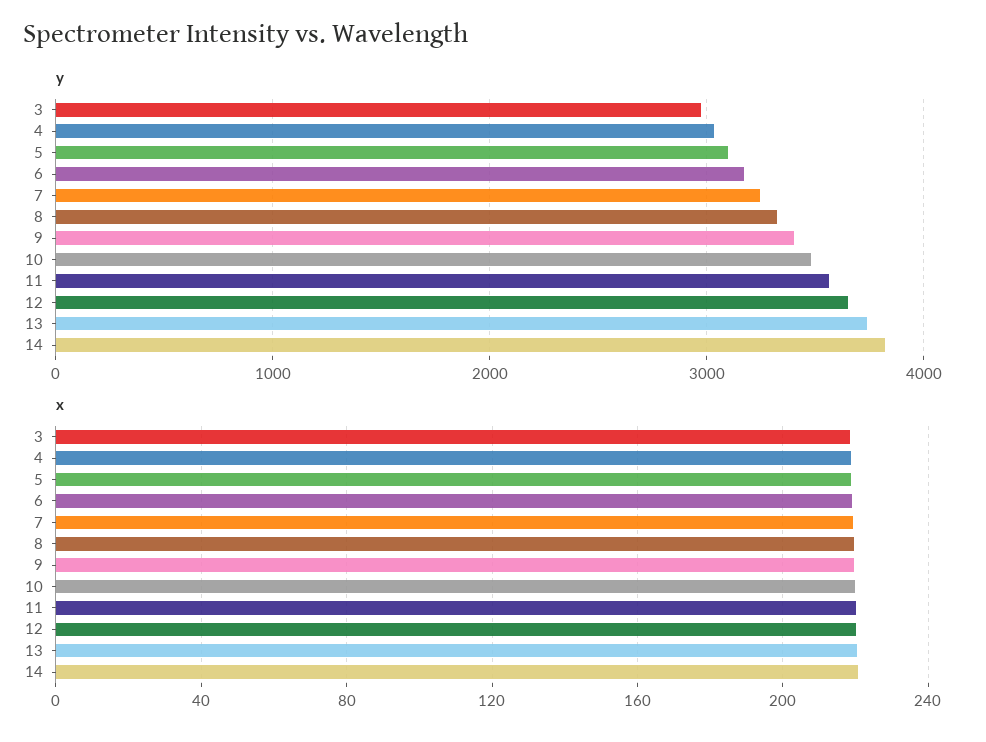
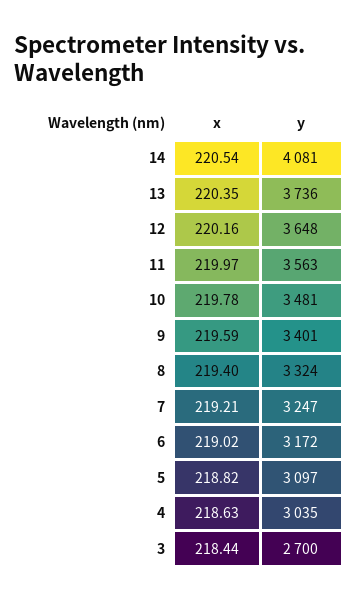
  {
    "y": {
-     "3": 3000,
+     "3": 2700,
      "4": 3035,
      "5": 3097,
      "6": 3172,
      "7": 3247,
      "8": 3324,
      "9": 3401,
      "10": 3481,
      "11": 3563,
      "12": 3648,
      "13": 3736,
-     "14": 3800
+     "14": 4081
    },
    "x": {
      "3": 218.44,
      "4": 218.63,
      "5": 218.82,
      "6": 219.02,
      "7": 219.21,
      "8": 219.4,
      "9": 219.59,
      "10": 219.78,
      "11": 219.97,
      "12": 220.16,
      "13": 220.35,
      "14": 220.54
    }
  }

